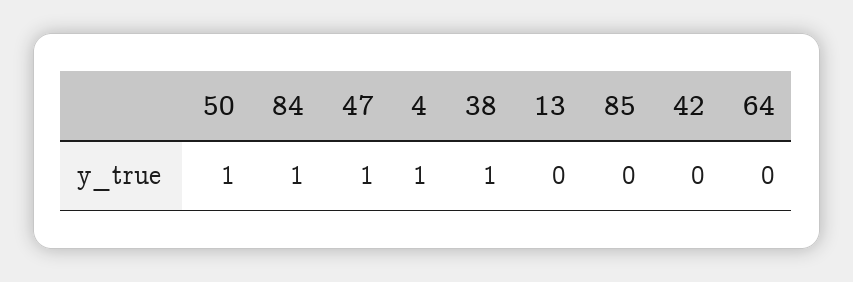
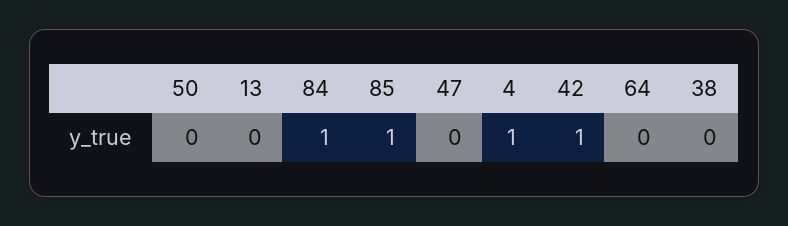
  {
-   "50": 1,
+   "50": 0,
    "84": 1,
-   "47": 1,
+   "47": 0,
    "4": 1,
-   "38": 1,
+   "38": 0,
    "13": 0,
-   "85": 0,
+   "85": 1,
-   "42": 0,
+   "42": 1,
    "64": 0
  }

